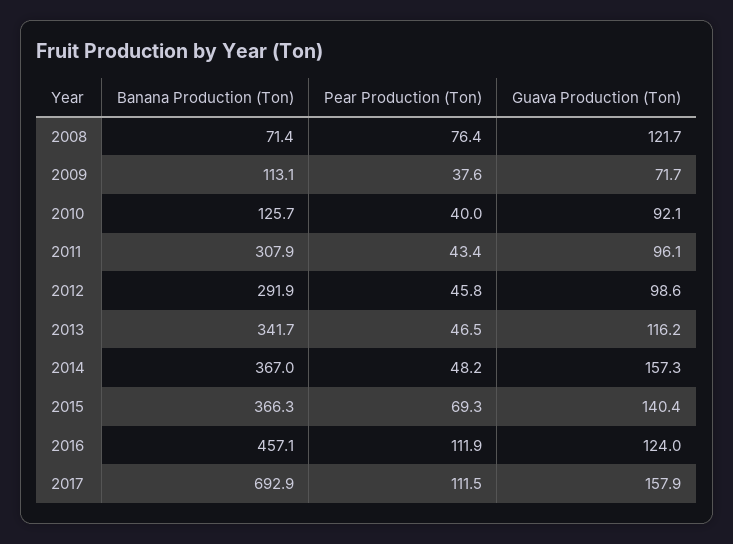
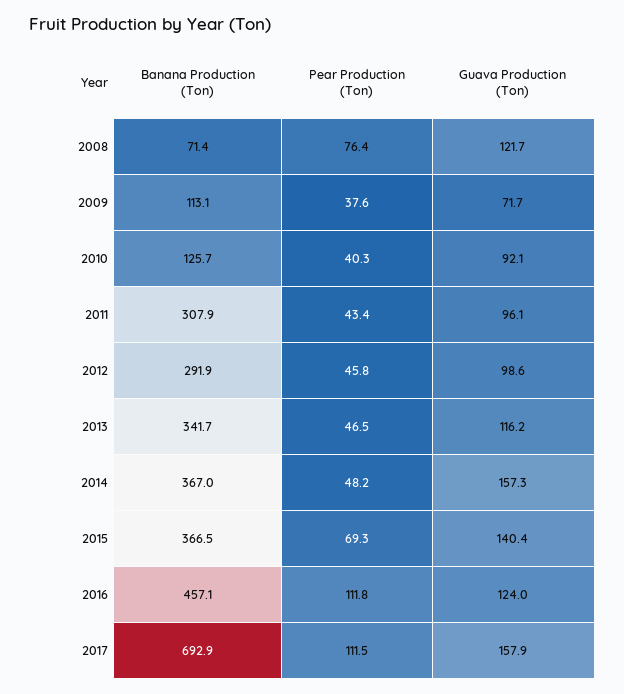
  {
    "Banana Production (Ton)": {
      "2008": 71.4,
      "2009": 113.1,
      "2010": 125.7,
      "2011": 307.9,
      "2012": 291.9,
      "2013": 341.7,
      "2014": 367,
-     "2015": 366.3,
+     "2015": 366.5,
      "2016": 457.1,
      "2017": 692.9
    },
    "Pear Production (Ton)": {
      "2008": 76.4,
      "2009": 37.6,
-     "2010": 40,
+     "2010": 40.3,
      "2011": 43.4,
      "2012": 45.8,
      "2013": 46.5,
      "2014": 48.2,
      "2015": 69.3,
-     "2016": 111.9,
+     "2016": 111.8,
      "2017": 111.5
    },
    "Guava Production (Ton)": {
      "2008": 121.7,
      "2009": 71.7,
      "2010": 92.1,
      "2011": 96.1,
      "2012": 98.6,
      "2013": 116.2,
      "2014": 157.3,
      "2015": 140.4,
      "2016": 124,
      "2017": 157.9
    }
  }

